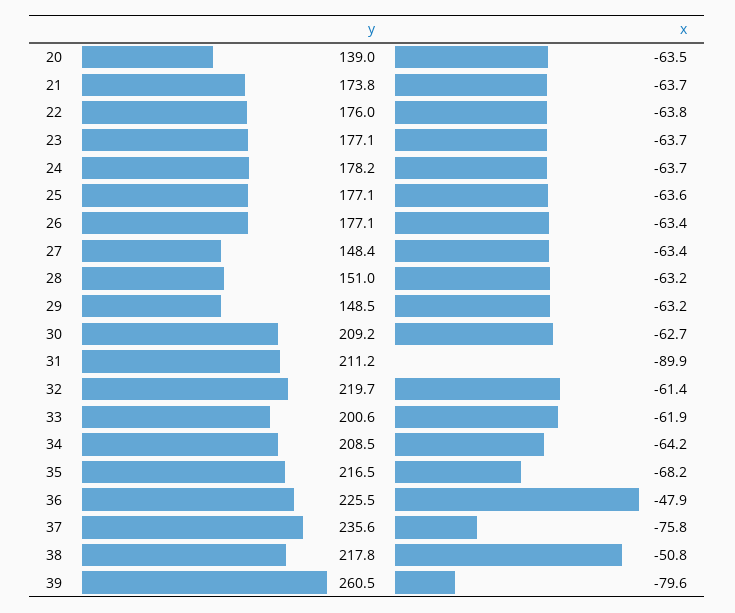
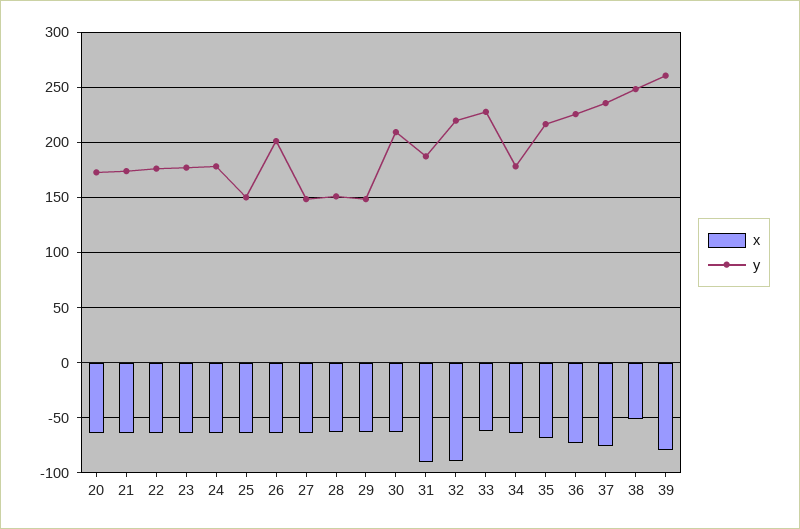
  {
    "y": {
-     "20": 139,
+     "20": 170,
      "21": 173.8,
      "22": 176,
      "23": 177.1,
      "24": 178.2,
-     "25": 177.1,
+     "25": 150,
-     "26": 177.1,
+     "26": 200,
      "27": 148.4,
      "28": 151,
      "29": 148.5,
      "30": 209.2,
-     "31": 211.2,
+     "31": 190,
      "32": 219.7,
-     "33": 200.6,
+     "33": 230,
-     "34": 208.5,
+     "34": 180,
      "35": 216.5,
      "36": 225.5,
      "37": 235.6,
-     "38": 217.8,
+     "38": 250,
      "39": 260.5
    },
    "x": {
      "20": -63.5,
      "21": -63.7,
      "22": -63.8,
      "23": -63.7,
      "24": -63.7,
      "25": -63.6,
      "26": -63.4,
      "27": -63.4,
      "28": -63.2,
      "29": -63.2,
      "30": -62.7,
      "31": -89.9,
-     "32": -61.4,
+     "32": -90,
      "33": -61.9,
      "34": -64.2,
      "35": -68.2,
-     "36": -47.9,
+     "36": -70,
      "37": -75.8,
      "38": -50.8,
      "39": -79.6
    }
  }

